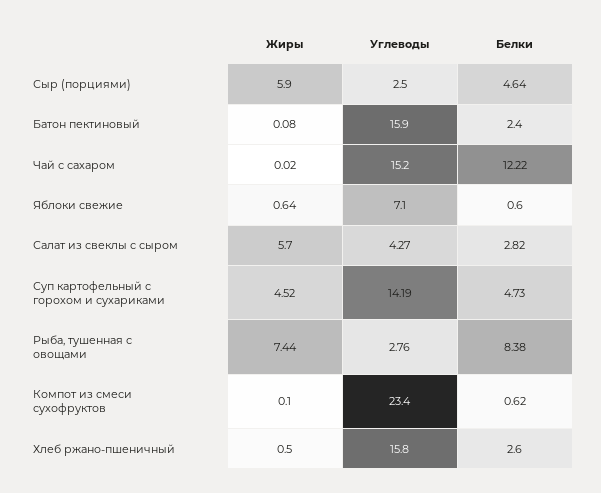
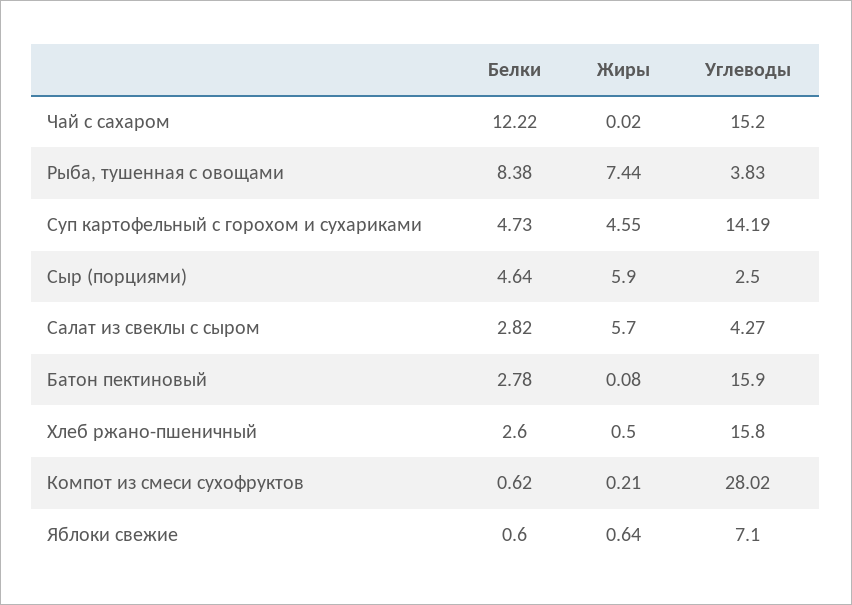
  {
    "Жиры": {
      "Сыр (порциями)": 5.9,
      "Батон пектиновый": 0.08,
      "Чай с сахаром": 0.02,
      "Яблоки свежие": 0.64,
      "Салат из свеклы с сыром": 5.7,
-     "Суп картофельный с горохом и сухариками": 4.52,
+     "Суп картофельный с горохом и сухариками": 4.55,
      "Рыба, тушенная с овощами": 7.44,
-     "Компот из смеси сухофруктов": 0.1,
+     "Компот из смеси сухофруктов": 0.21,
      "Хлеб ржано-пшеничный": 0.5
    },
    "Углеводы": {
      "Сыр (порциями)": 2.5,
      "Батон пектиновый": 15.9,
      "Чай с сахаром": 15.2,
      "Яблоки свежие": 7.1,
      "Салат из свеклы с сыром": 4.27,
      "Суп картофельный с горохом и сухариками": 14.19,
-     "Рыба, тушенная с овощами": 2.76,
+     "Рыба, тушенная с овощами": 3.83,
-     "Компот из смеси сухофруктов": 23.4,
+     "Компот из смеси сухофруктов": 28.02,
      "Хлеб ржано-пшеничный": 15.8
    },
    "Белки": {
      "Сыр (порциями)": 4.64,
-     "Батон пектиновый": 2.4,
+     "Батон пектиновый": 2.78,
      "Чай с сахаром": 12.22,
      "Яблоки свежие": 0.6,
      "Салат из свеклы с сыром": 2.82,
      "Суп картофельный с горохом и сухариками": 4.73,
      "Рыба, тушенная с овощами": 8.38,
      "Компот из смеси сухофруктов": 0.62,
      "Хлеб ржано-пшеничный": 2.6
    }
  }

